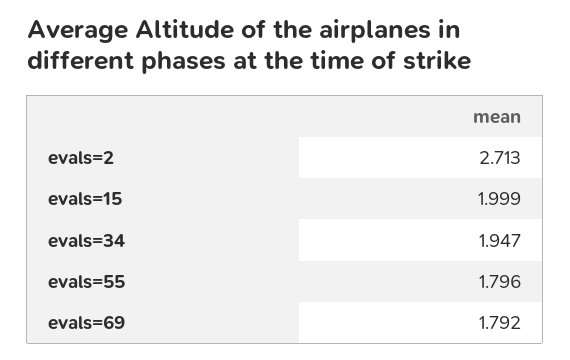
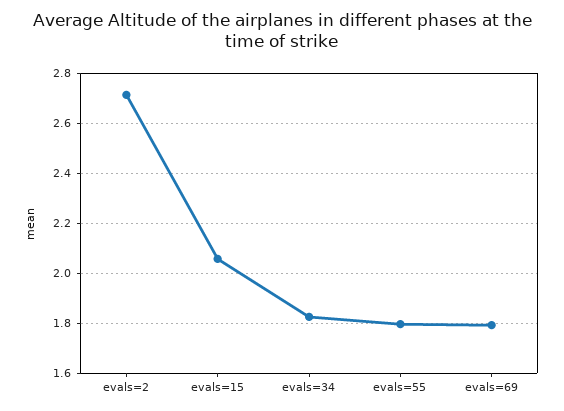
  {
    "evals=2": 2.713,
-   "evals=15": 1.999,
+   "evals=15": 2.05,
-   "evals=34": 1.947,
+   "evals=34": 1.825,
    "evals=55": 1.796,
    "evals=69": 1.792
  }

